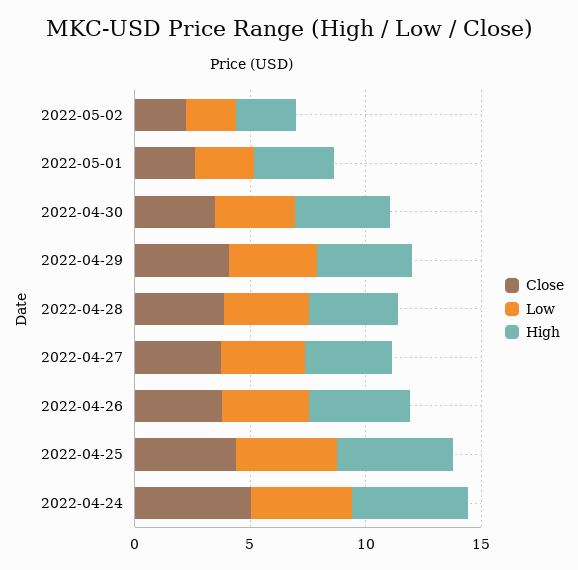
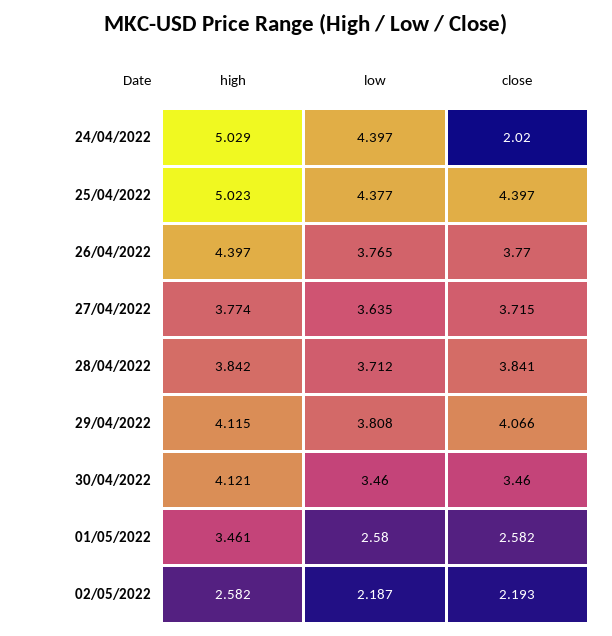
  {
    "Close": {
      "2022-05-02": 2.193,
      "2022-05-01": 2.582,
      "2022-04-30": 3.46,
      "2022-04-29": 4.066,
      "2022-04-28": 3.841,
      "2022-04-27": 3.715,
      "2022-04-26": 3.77,
      "2022-04-25": 4.397,
-     "2022-04-24": 5
+     "2022-04-24": 2.02
    },
    "Low": {
      "2022-05-02": 2.187,
      "2022-05-01": 2.58,
      "2022-04-30": 3.46,
      "2022-04-29": 3.808,
      "2022-04-28": 3.712,
      "2022-04-27": 3.635,
      "2022-04-26": 3.765,
      "2022-04-25": 4.377,
      "2022-04-24": 4.397
    },
    "High": {
      "2022-05-02": 2.582,
      "2022-05-01": 3.461,
      "2022-04-30": 4.121,
      "2022-04-29": 4.115,
      "2022-04-28": 3.842,
      "2022-04-27": 3.774,
      "2022-04-26": 4.397,
      "2022-04-25": 5.023,
      "2022-04-24": 5.029
    }
  }

